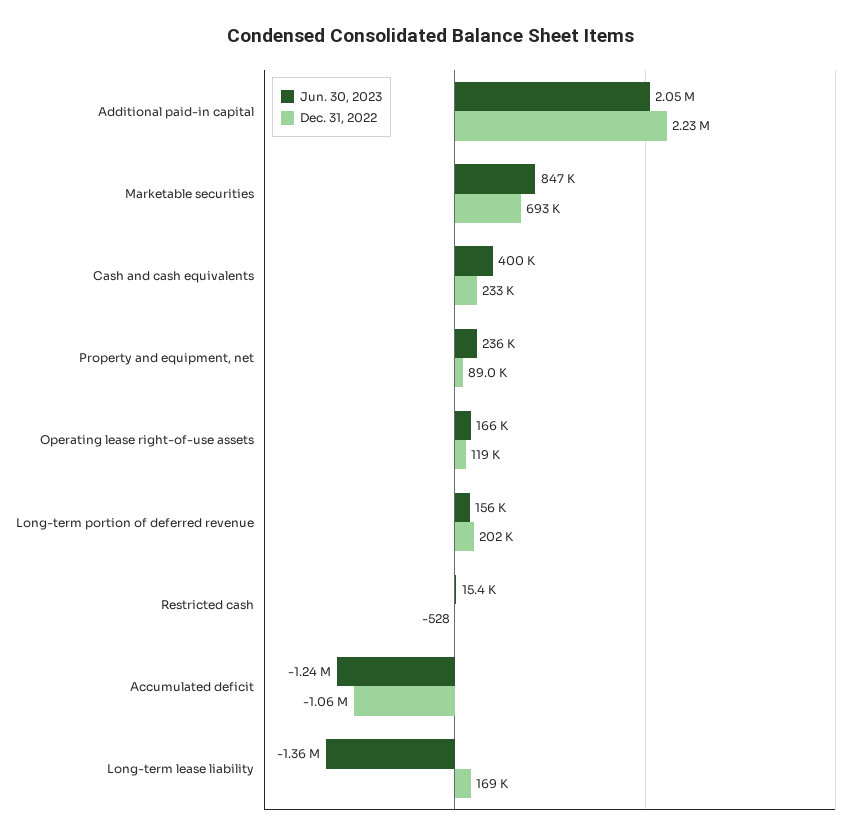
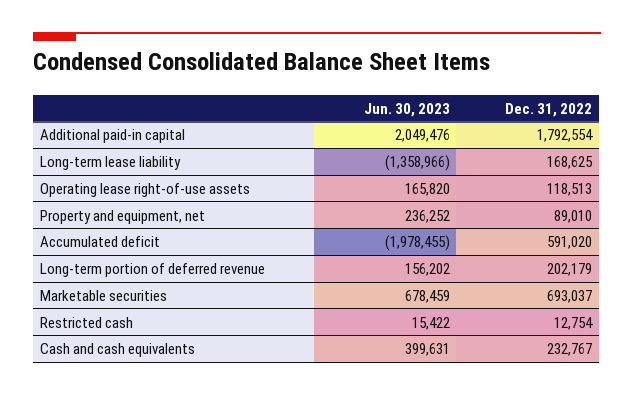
  {
    "Jun. 30, 2023": {
      "Additional paid-in capital": 2049476,
-     "Marketable securities": 847000,
+     "Marketable securities": 678459,
      "Cash and cash equivalents": 399631,
      "Property and equipment, net": 236252,
      "Operating lease right-of-use assets": 165820,
      "Long-term portion of deferred revenue": 156202,
      "Restricted cash": 15422,
-     "Accumulated deficit": -1240000,
+     "Accumulated deficit": -1978455,
      "Long-term lease liability": -1358966
    },
    "Dec. 31, 2022": {
-     "Additional paid-in capital": 2230000,
+     "Additional paid-in capital": 1792554,
      "Marketable securities": 693037,
      "Cash and cash equivalents": 232767,
      "Property and equipment, net": 89010,
      "Operating lease right-of-use assets": 118513,
      "Long-term portion of deferred revenue": 202179,
-     "Restricted cash": -528,
+     "Restricted cash": 12754,
-     "Accumulated deficit": -1060000,
+     "Accumulated deficit": 591020,
      "Long-term lease liability": 168625
    }
  }

